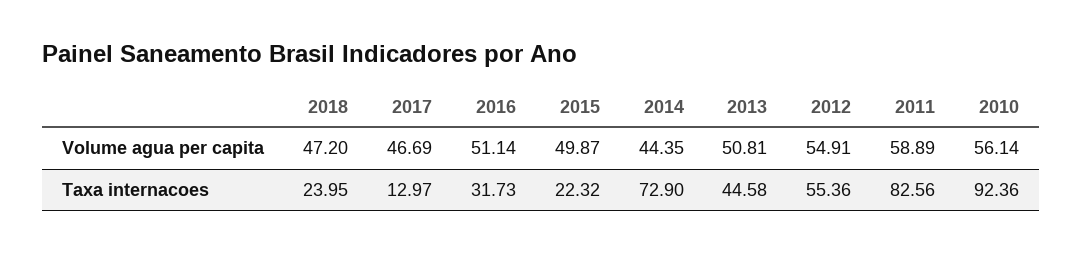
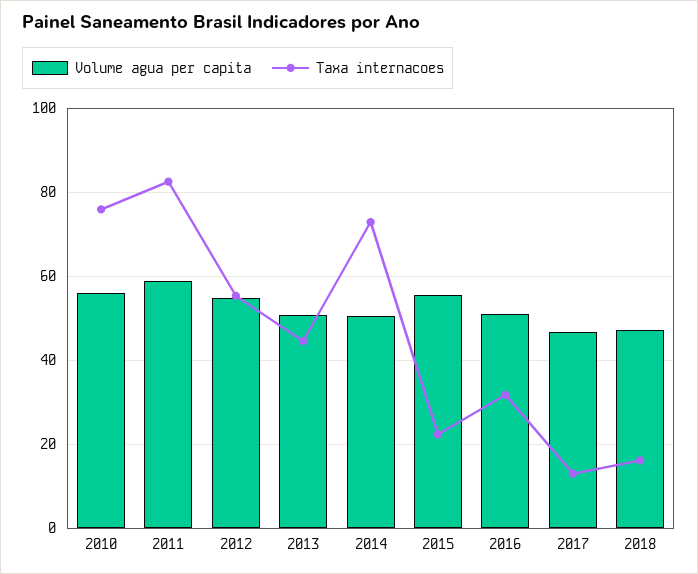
  {
    "Volume agua per capita": {
      "2018": 47.2,
      "2017": 46.69,
      "2016": 51.14,
-     "2015": 49.87,
+     "2015": 56,
-     "2014": 44.35,
+     "2014": 50,
      "2013": 50.81,
      "2012": 54.91,
      "2011": 58.89,
      "2010": 56.14
    },
    "Taxa internacoes": {
-     "2018": 23.95,
+     "2018": 16,
      "2017": 12.97,
      "2016": 31.73,
      "2015": 22.32,
      "2014": 72.9,
      "2013": 44.58,
      "2012": 55.36,
      "2011": 82.56,
-     "2010": 92.36
+     "2010": 76
    }
  }

